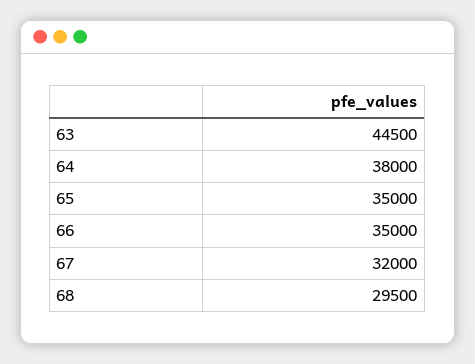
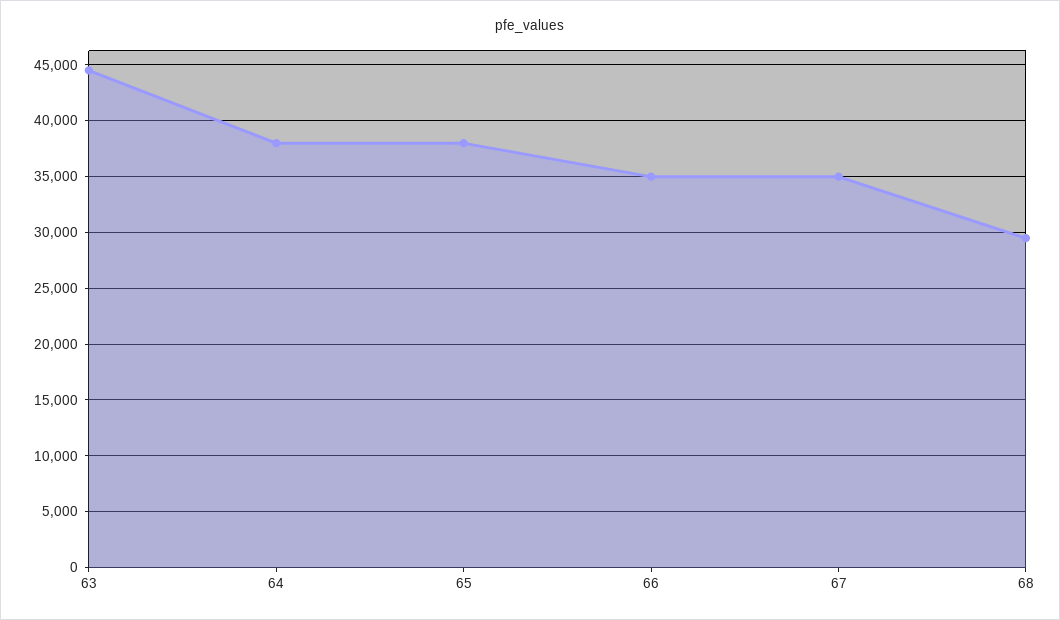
  {
    "63": 44500,
    "64": 38000,
-   "65": 35000,
+   "65": 38000,
    "66": 35000,
-   "67": 32000,
+   "67": 35000,
    "68": 29500
  }

